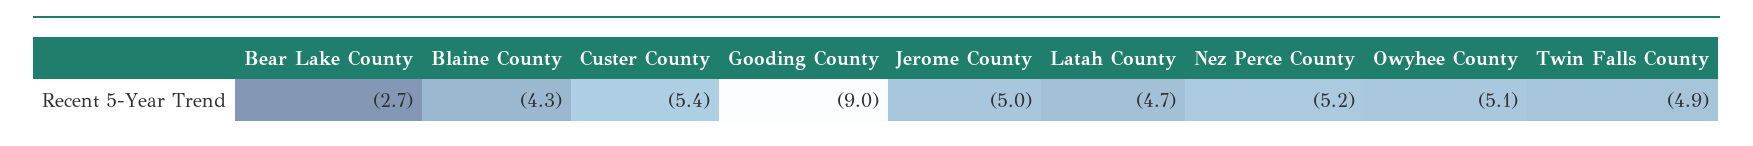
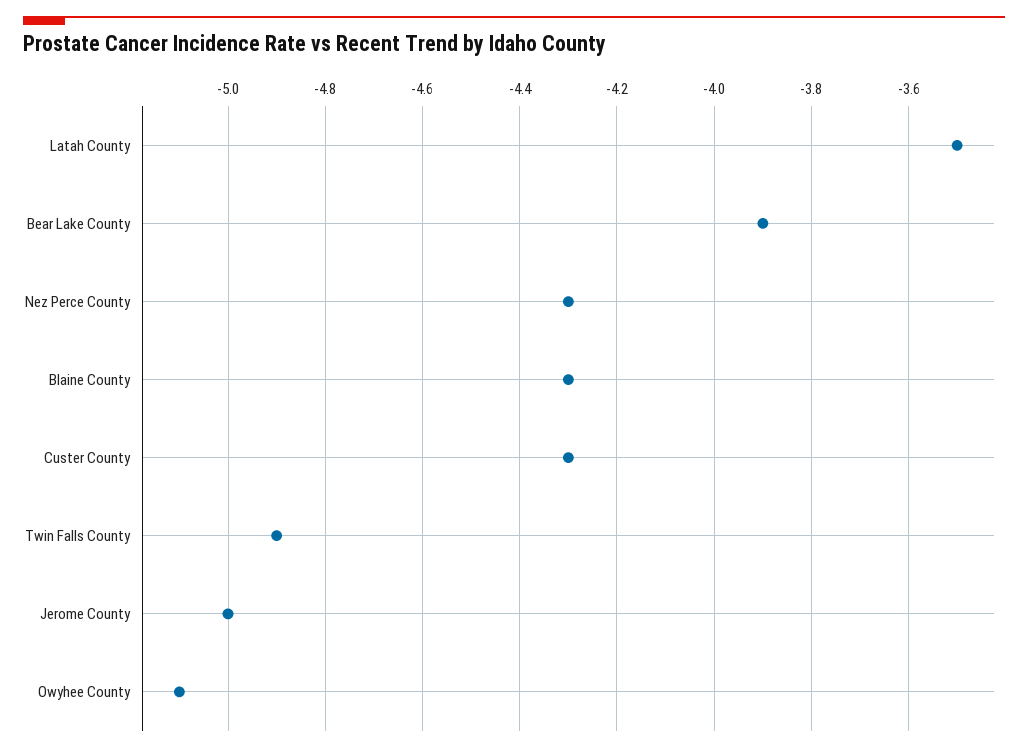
  {
-   "Bear Lake County": -2.7,
+   "Bear Lake County": -3.9,
    "Blaine County": -4.3,
-   "Custer County": -5.4,
+   "Custer County": -4.3,
-   "Gooding County": -9,
    "Jerome County": -5,
-   "Latah County": -4.7,
+   "Latah County": -3.5,
-   "Nez Perce County": -5.2,
+   "Nez Perce County": -4.3,
    "Owyhee County": -5.1,
    "Twin Falls County": -4.9
  }

